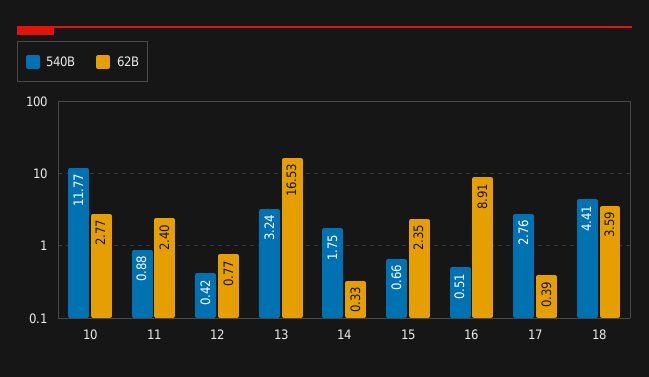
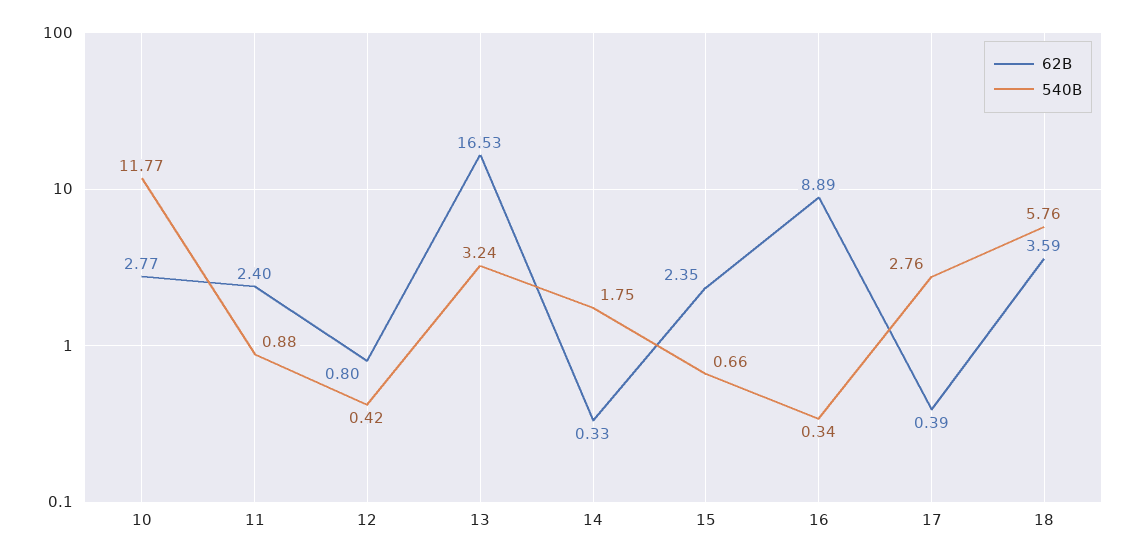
  {
    "540B": {
      "10": 11.77,
      "11": 0.88,
      "12": 0.42,
      "13": 3.24,
      "14": 1.75,
      "15": 0.66,
-     "16": 0.51,
+     "16": 0.34,
      "17": 2.76,
-     "18": 4.41
+     "18": 5.76
    },
    "62B": {
      "10": 2.77,
      "11": 2.4,
-     "12": 0.77,
+     "12": 0.8,
      "13": 16.53,
      "14": 0.33,
      "15": 2.35,
-     "16": 8.91,
+     "16": 8.89,
      "17": 0.39,
      "18": 3.59
    }
  }

